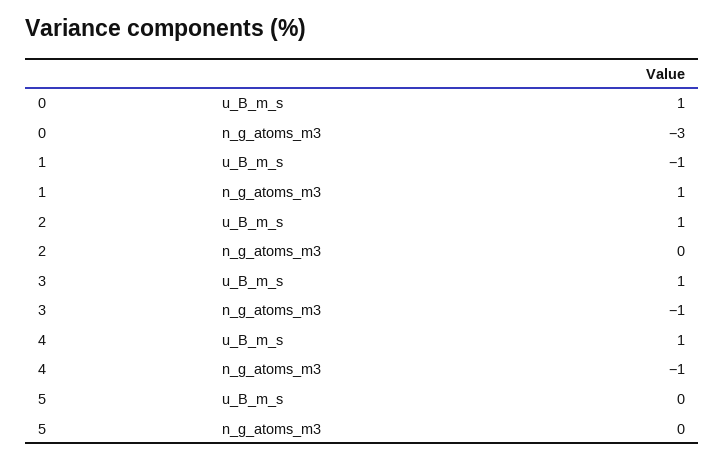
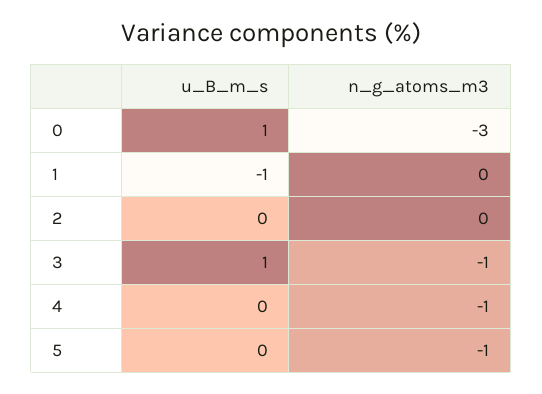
  {
    "0": {
      "u_B_m_s": 1,
      "n_g_atoms_m3": -3
    },
    "1": {
      "u_B_m_s": -1,
-     "n_g_atoms_m3": 1
+     "n_g_atoms_m3": 0
    },
    "2": {
-     "u_B_m_s": 1,
+     "u_B_m_s": 0,
      "n_g_atoms_m3": 0
    },
    "3": {
      "u_B_m_s": 1,
      "n_g_atoms_m3": -1
    },
    "4": {
-     "u_B_m_s": 1,
+     "u_B_m_s": 0,
      "n_g_atoms_m3": -1
    },
    "5": {
      "u_B_m_s": 0,
-     "n_g_atoms_m3": 0
+     "n_g_atoms_m3": -1
    }
  }

